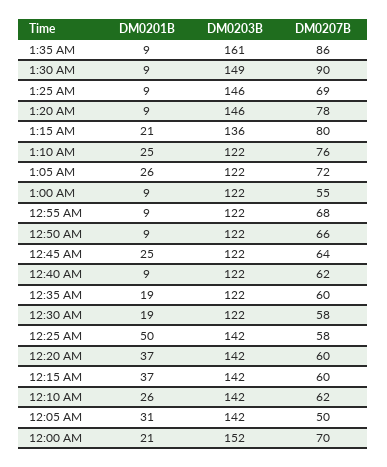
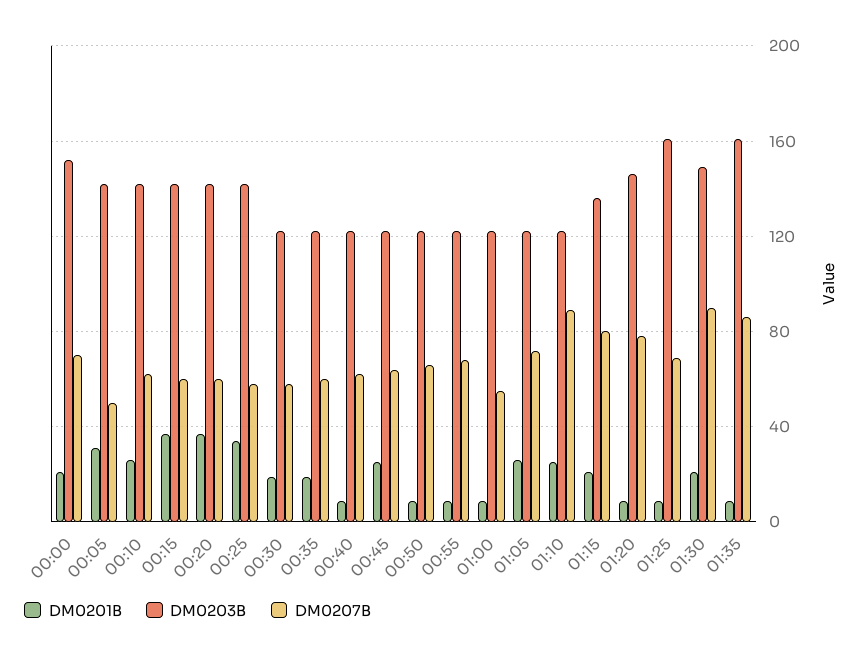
  {
    "DM0201B": {
      "1:35 AM": 9,
-     "1:30 AM": 9,
+     "1:30 AM": 20,
      "1:25 AM": 9,
      "1:20 AM": 9,
      "1:15 AM": 21,
      "1:10 AM": 25,
      "1:05 AM": 26,
      "1:00 AM": 9,
      "12:55 AM": 9,
      "12:50 AM": 9,
      "12:45 AM": 25,
      "12:40 AM": 9,
      "12:35 AM": 19,
      "12:30 AM": 19,
-     "12:25 AM": 50,
+     "12:25 AM": 35,
      "12:20 AM": 37,
      "12:15 AM": 37,
      "12:10 AM": 26,
      "12:05 AM": 31,
      "12:00 AM": 21
    },
    "DM0203B": {
      "1:35 AM": 161,
      "1:30 AM": 149,
-     "1:25 AM": 146,
+     "1:25 AM": 160,
      "1:20 AM": 146,
      "1:15 AM": 136,
      "1:10 AM": 122,
      "1:05 AM": 122,
      "1:00 AM": 122,
      "12:55 AM": 122,
      "12:50 AM": 122,
      "12:45 AM": 122,
      "12:40 AM": 122,
      "12:35 AM": 122,
      "12:30 AM": 122,
      "12:25 AM": 142,
      "12:20 AM": 142,
      "12:15 AM": 142,
      "12:10 AM": 142,
      "12:05 AM": 142,
      "12:00 AM": 152
    },
    "DM0207B": {
      "1:35 AM": 86,
      "1:30 AM": 90,
      "1:25 AM": 69,
      "1:20 AM": 78,
      "1:15 AM": 80,
-     "1:10 AM": 76,
+     "1:10 AM": 90,
      "1:05 AM": 72,
      "1:00 AM": 55,
      "12:55 AM": 68,
      "12:50 AM": 66,
      "12:45 AM": 64,
      "12:40 AM": 62,
      "12:35 AM": 60,
      "12:30 AM": 58,
      "12:25 AM": 58,
      "12:20 AM": 60,
      "12:15 AM": 60,
      "12:10 AM": 62,
      "12:05 AM": 50,
      "12:00 AM": 70
    }
  }

